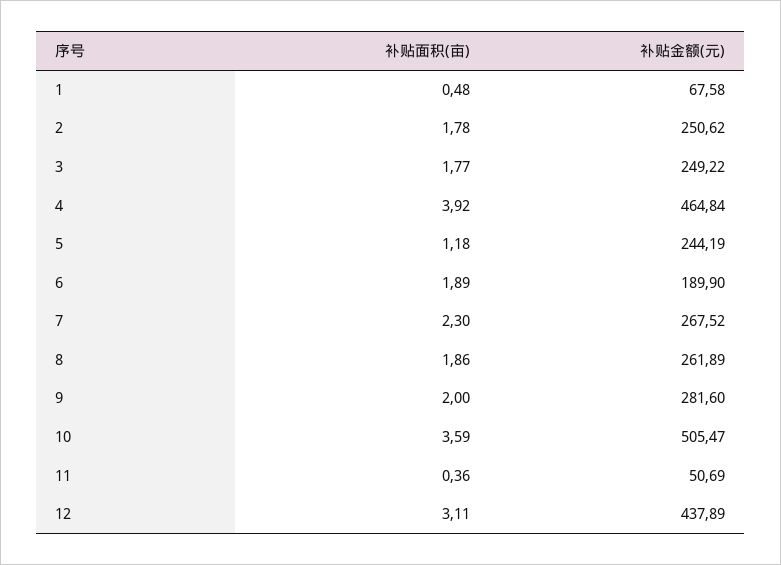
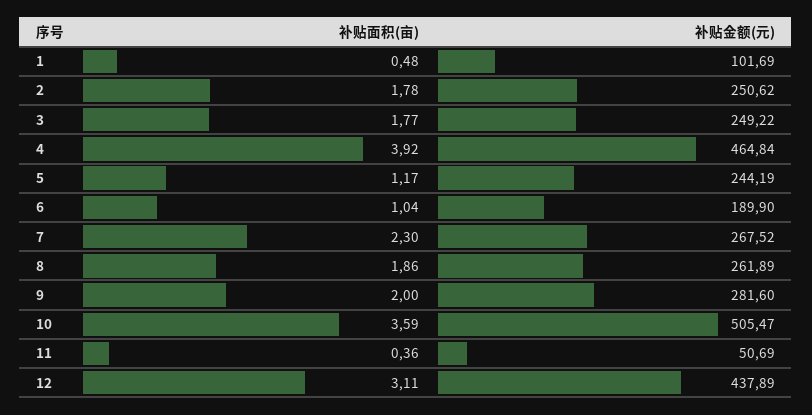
  {
    "补贴面积(亩)": {
      "1": 0.48,
      "2": 1.78,
      "3": 1.77,
      "4": 3.92,
-     "5": 1.18,
+     "5": 1.17,
-     "6": 1.89,
+     "6": 1.04,
      "7": 2.3,
      "8": 1.86,
      "9": 2,
      "10": 3.59,
      "11": 0.36,
      "12": 3.11
    },
    "补贴金额(元)": {
-     "1": 67.58,
+     "1": 101.69,
      "2": 250.62,
      "3": 249.22,
      "4": 464.84,
      "5": 244.19,
      "6": 189.9,
      "7": 267.52,
      "8": 261.89,
      "9": 281.6,
      "10": 505.47,
      "11": 50.69,
      "12": 437.89
    }
  }

